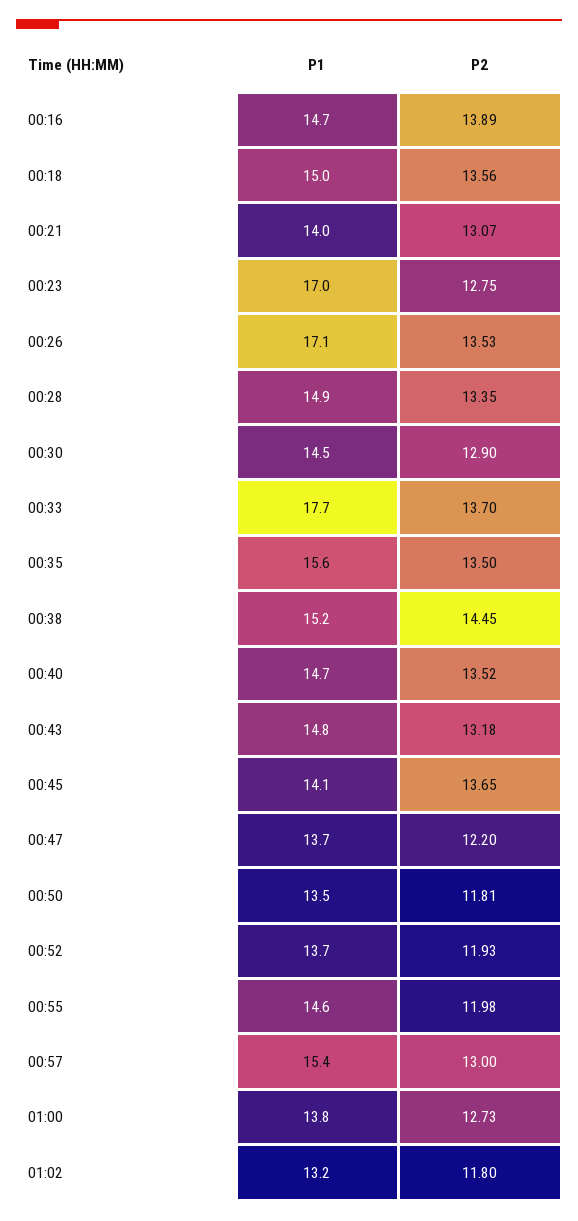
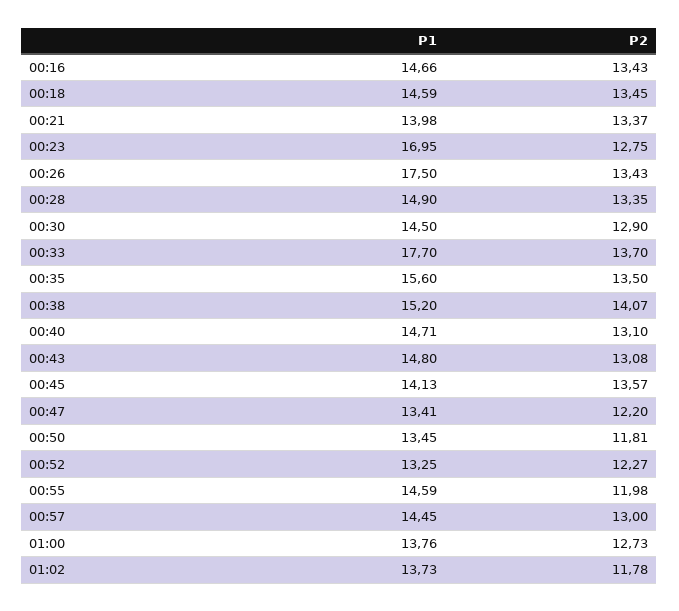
  {
    "P1": {
      "00:16": 14.66,
-     "00:18": 15,
+     "00:18": 14.59,
      "00:21": 13.98,
      "00:23": 16.95,
-     "00:26": 17.1,
+     "00:26": 17.5,
      "00:28": 14.9,
      "00:30": 14.5,
      "00:33": 17.7,
      "00:35": 15.6,
      "00:38": 15.2,
      "00:40": 14.71,
      "00:43": 14.8,
      "00:45": 14.13,
-     "00:47": 13.7,
+     "00:47": 13.41,
      "00:50": 13.45,
-     "00:52": 13.7,
+     "00:52": 13.25,
      "00:55": 14.59,
-     "00:57": 15.4,
+     "00:57": 14.45,
      "01:00": 13.76,
-     "01:02": 13.2
+     "01:02": 13.73
    },
    "P2": {
-     "00:16": 13.89,
+     "00:16": 13.43,
-     "00:18": 13.56,
+     "00:18": 13.45,
-     "00:21": 13.07,
+     "00:21": 13.37,
      "00:23": 12.75,
-     "00:26": 13.53,
+     "00:26": 13.43,
      "00:28": 13.35,
      "00:30": 12.9,
      "00:33": 13.7,
      "00:35": 13.5,
-     "00:38": 14.45,
+     "00:38": 14.07,
-     "00:40": 13.52,
+     "00:40": 13.1,
-     "00:43": 13.18,
+     "00:43": 13.08,
-     "00:45": 13.65,
+     "00:45": 13.57,
      "00:47": 12.2,
      "00:50": 11.81,
-     "00:52": 11.93,
+     "00:52": 12.27,
      "00:55": 11.98,
      "00:57": 13,
      "01:00": 12.73,
-     "01:02": 11.8
+     "01:02": 11.78
    }
  }

